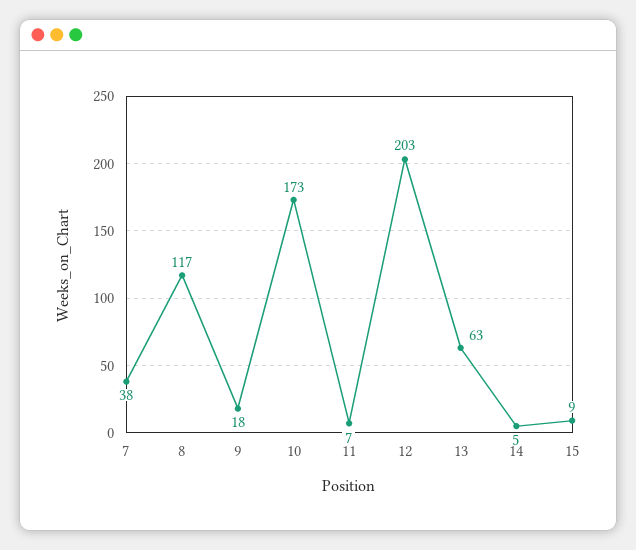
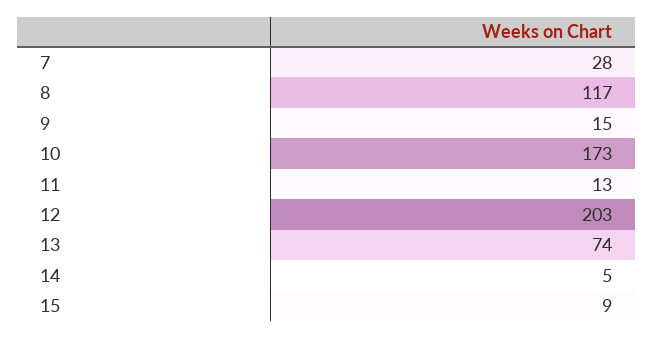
  {
-   "7": 38,
+   "7": 28,
    "8": 117,
-   "9": 18,
+   "9": 15,
    "10": 173,
-   "11": 7,
+   "11": 13,
    "12": 203,
-   "13": 63,
+   "13": 74,
    "14": 5,
    "15": 9
  }

